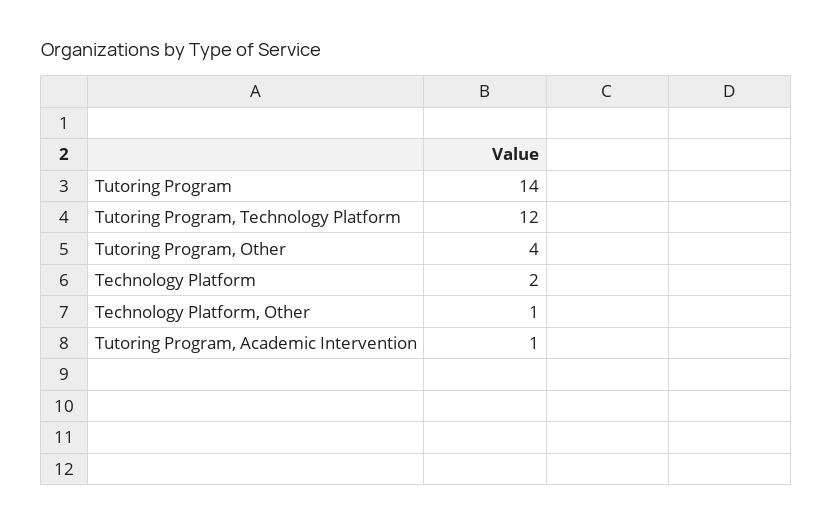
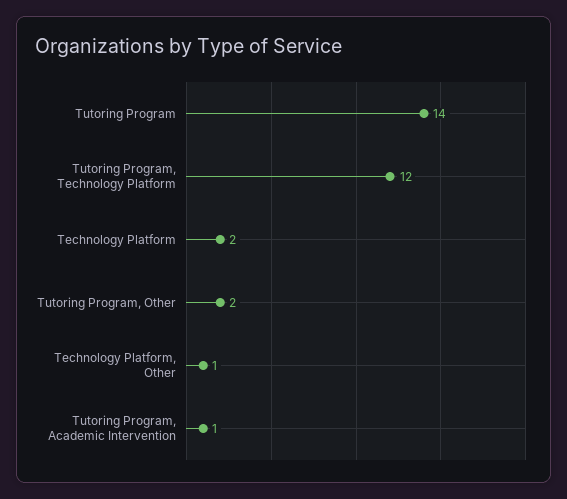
  {
    "Tutoring Program": 14,
    "Tutoring Program, Technology Platform": 12,
-   "Tutoring Program, Other": 4,
+   "Tutoring Program, Other": 2,
    "Technology Platform": 2,
    "Technology Platform, Other": 1,
    "Tutoring Program, Academic Intervention": 1
  }

